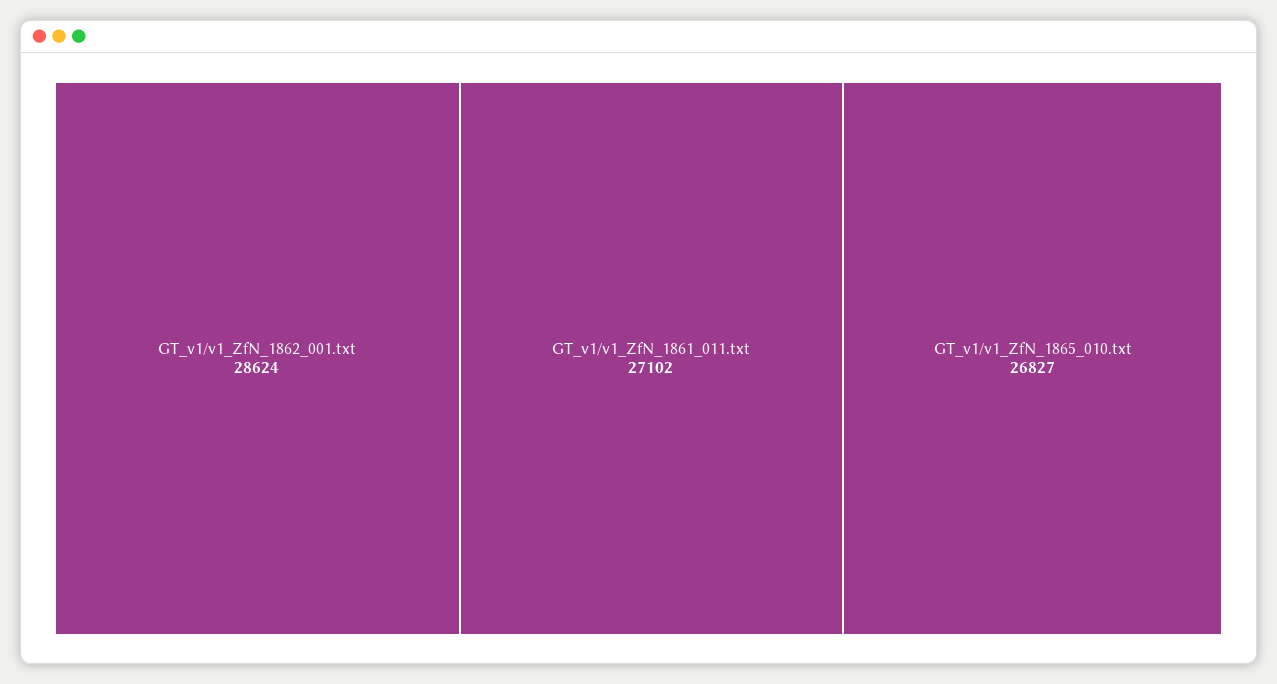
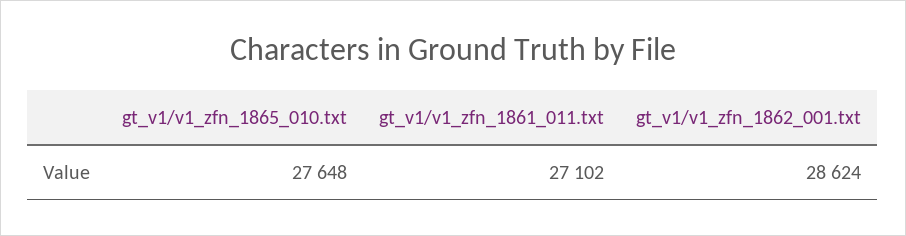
  {
    "GT_v1/v1_ZfN_1862_001.txt": 28624,
    "GT_v1/v1_ZfN_1861_011.txt": 27102,
-   "GT_v1/v1_ZfN_1865_010.txt": 26827
+   "GT_v1/v1_ZfN_1865_010.txt": 27648
  }

